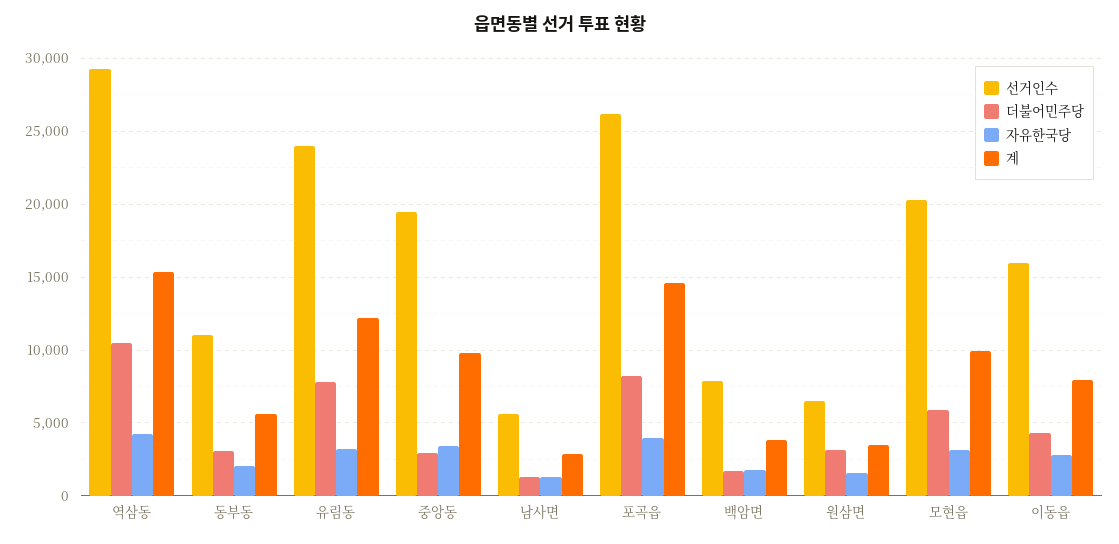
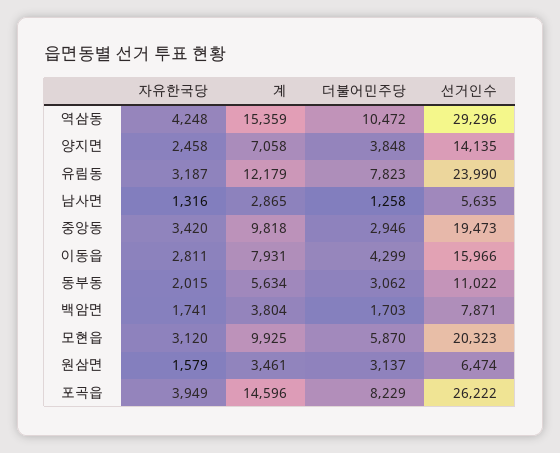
  {
    "선거인수": {
      "역삼동": 29296,
      "동부동": 11022,
      "유림동": 23990,
      "중앙동": 19473,
      "남사면": 5635,
      "포곡읍": 26222,
      "백암면": 7871,
      "원삼면": 6474,
      "모현읍": 20323,
-     "이동읍": 15966
+     "이동읍": 15966,
+     "양지면": 14135
    },
    "더불어민주당": {
      "역삼동": 10472,
      "동부동": 3062,
      "유림동": 7823,
      "중앙동": 2946,
      "남사면": 1258,
      "포곡읍": 8229,
      "백암면": 1703,
      "원삼면": 3137,
      "모현읍": 5870,
-     "이동읍": 4299
+     "이동읍": 4299,
+     "양지면": 3848
    },
    "자유한국당": {
      "역삼동": 4248,
      "동부동": 2015,
      "유림동": 3187,
      "중앙동": 3420,
      "남사면": 1316,
      "포곡읍": 3949,
      "백암면": 1741,
      "원삼면": 1579,
      "모현읍": 3120,
-     "이동읍": 2811
+     "이동읍": 2811,
+     "양지면": 2458
    },
    "계": {
      "역삼동": 15359,
      "동부동": 5634,
      "유림동": 12179,
      "중앙동": 9818,
      "남사면": 2865,
      "포곡읍": 14596,
      "백암면": 3804,
      "원삼면": 3461,
      "모현읍": 9925,
-     "이동읍": 7931
+     "이동읍": 7931,
+     "양지면": 7058
    }
  }

